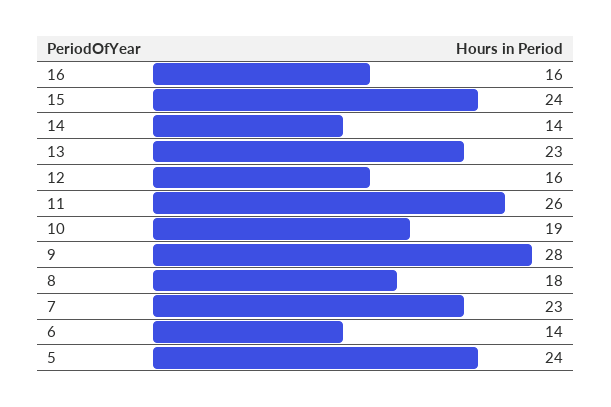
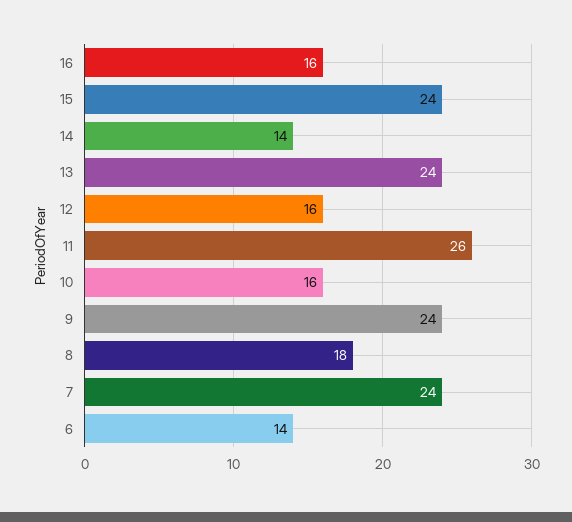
  {
    "16": 16,
    "15": 24,
    "14": 14,
-   "13": 23,
+   "13": 24,
    "12": 16,
    "11": 26,
-   "10": 19,
+   "10": 16,
-   "9": 28,
+   "9": 24,
    "8": 18,
-   "7": 23,
+   "7": 24,
-   "6": 14,
+   "6": 14
-   "5": 24
  }

